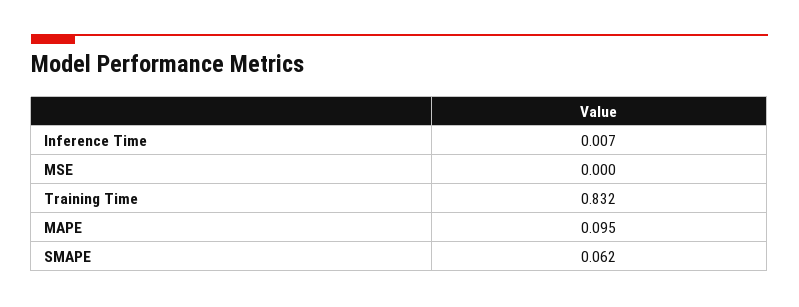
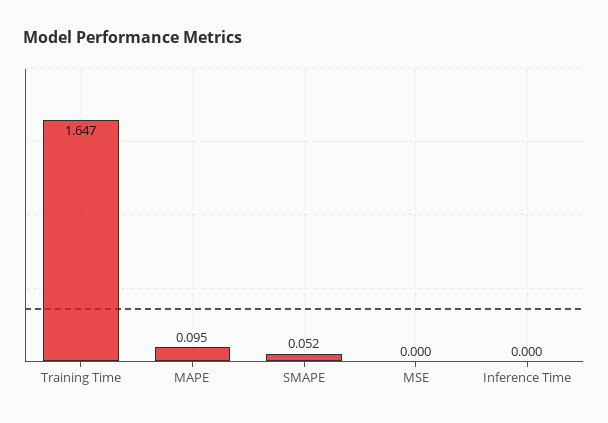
  {
-   "Inference Time": 0.007,
+   "Inference Time": 0,
    "MSE": 0,
-   "Training Time": 0.832,
+   "Training Time": 1.647,
    "MAPE": 0.095,
-   "SMAPE": 0.062
+   "SMAPE": 0.052
  }

